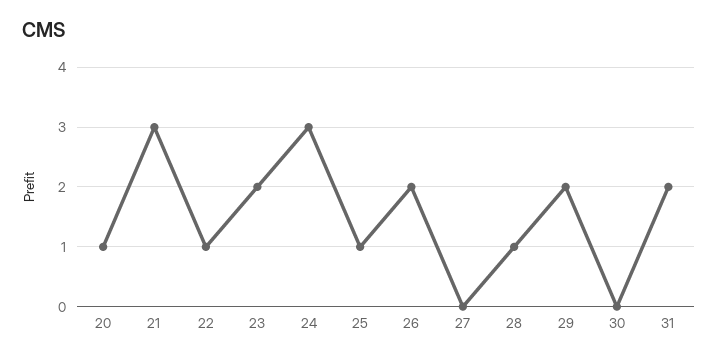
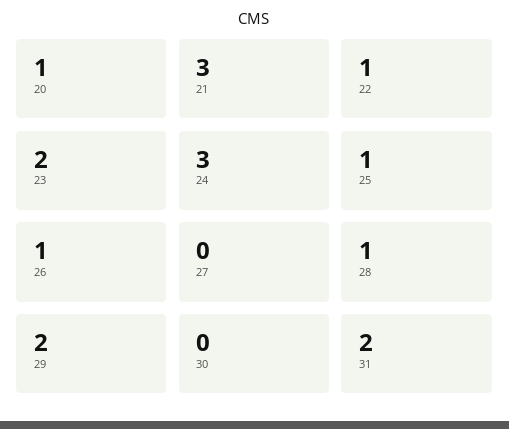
  {
    "20": 1,
    "21": 3,
    "22": 1,
    "23": 2,
    "24": 3,
    "25": 1,
-   "26": 2,
+   "26": 1,
    "27": 0,
    "28": 1,
    "29": 2,
    "30": 0,
    "31": 2
  }

